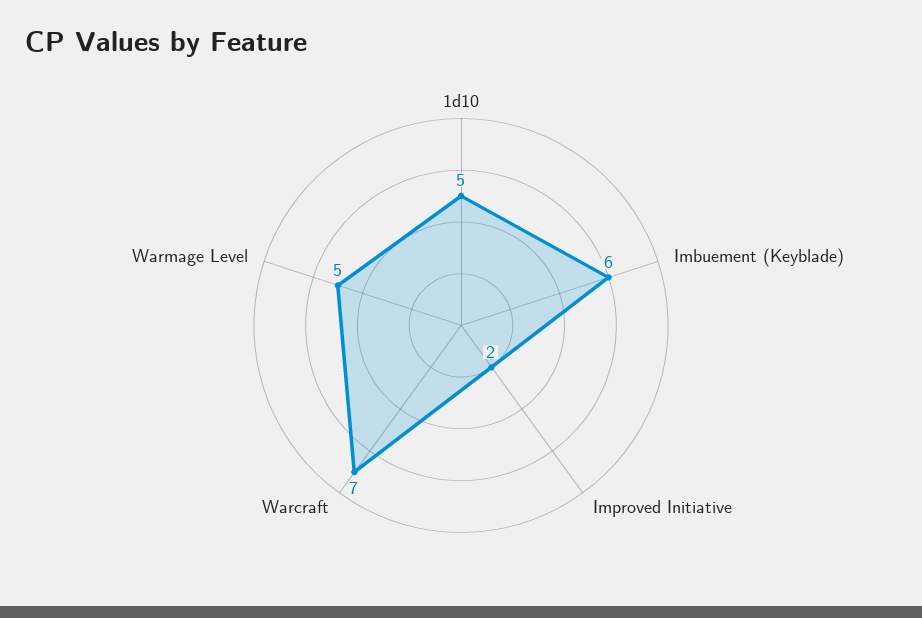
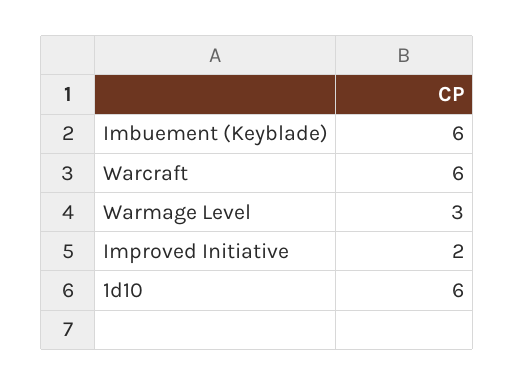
  {
-   "1d10": 5,
+   "1d10": 6,
    "Imbuement (Keyblade)": 6,
    "Improved Initiative": 2,
-   "Warcraft": 7,
+   "Warcraft": 6,
-   "Warmage Level": 5
+   "Warmage Level": 3
  }

